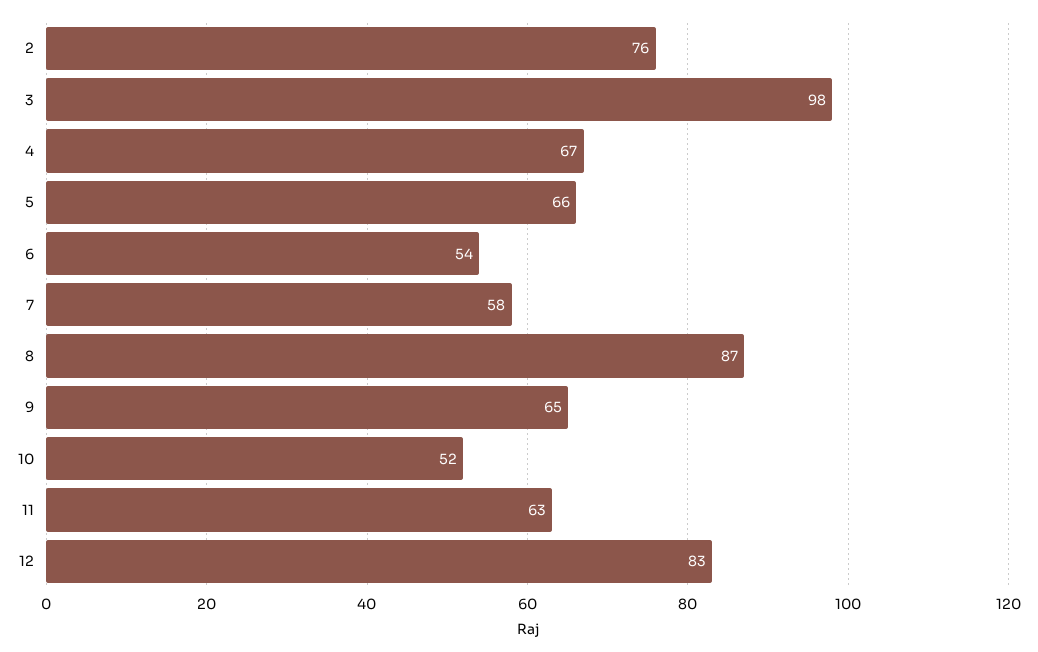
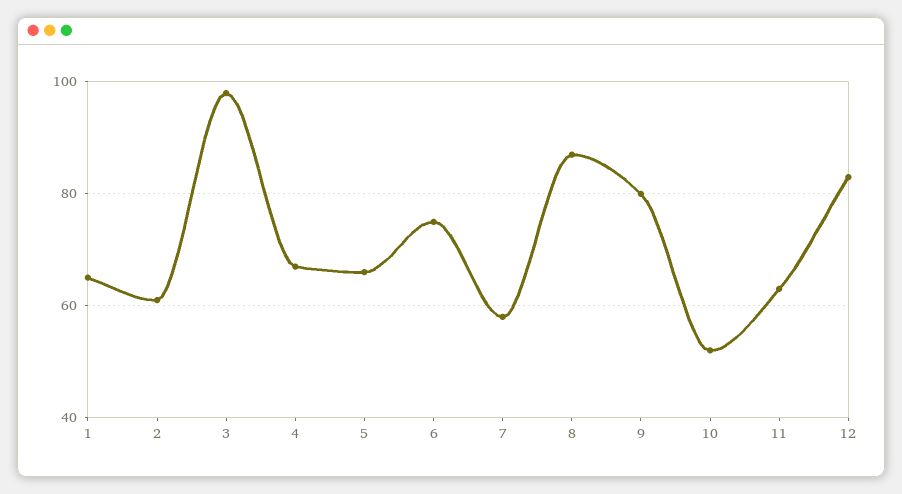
  {
-   "2": 76,
+   "2": 60,
    "3": 98,
    "4": 67,
    "5": 66,
-   "6": 54,
+   "6": 75,
    "7": 58,
    "8": 87,
-   "9": 65,
+   "9": 80,
    "10": 52,
    "11": 63,
-   "12": 83
+   "12": 83,
+   "1": 65
  }

